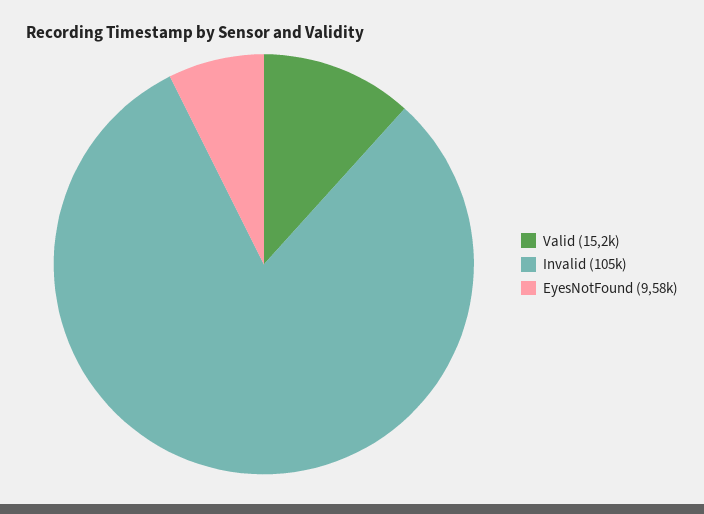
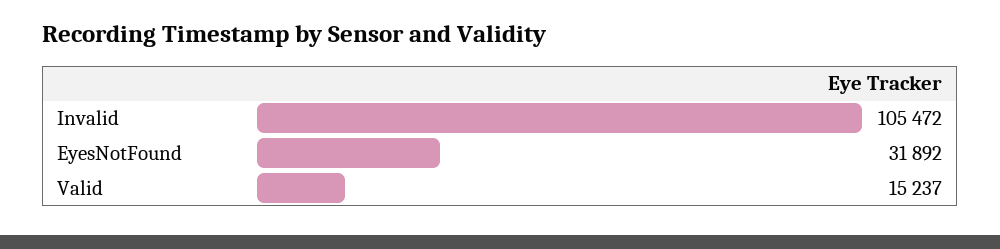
  {
    "Valid": 15237,
    "Invalid": 105472,
-   "EyesNotFound": 9580
+   "EyesNotFound": 31892
  }

